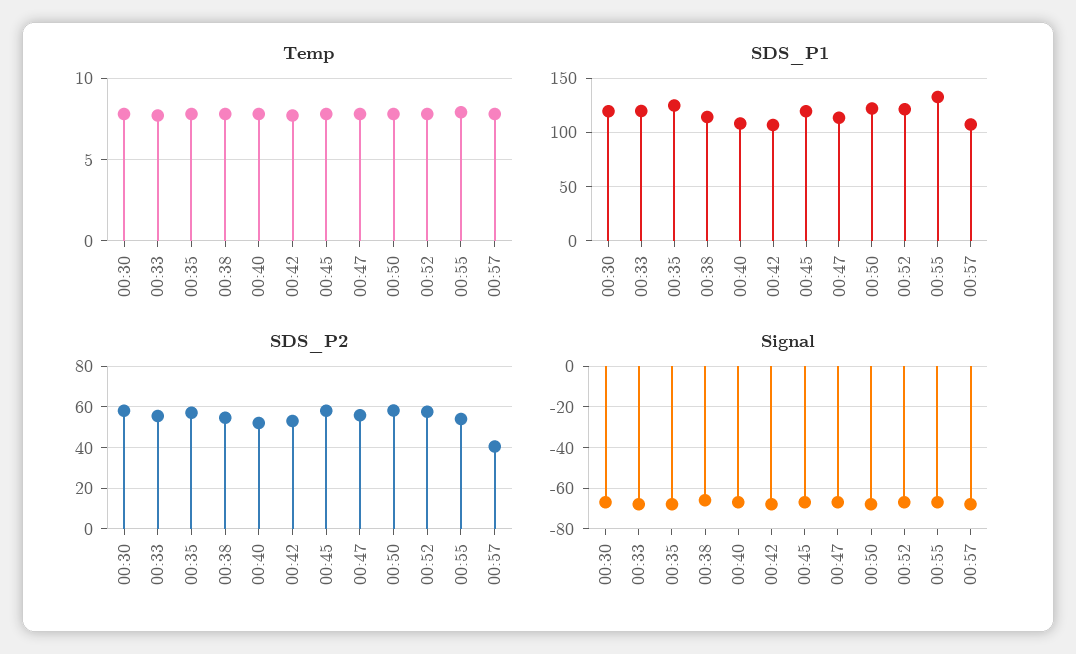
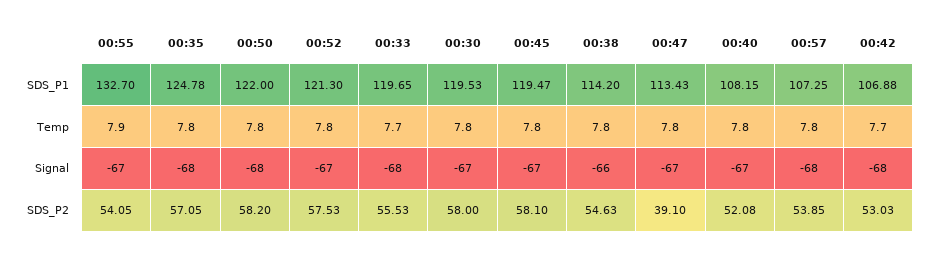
  {
    "Temp": {
      "00:30": 7.8,
      "00:33": 7.7,
      "00:35": 7.8,
      "00:38": 7.8,
      "00:40": 7.8,
      "00:42": 7.7,
      "00:45": 7.8,
      "00:47": 7.8,
      "00:50": 7.8,
      "00:52": 7.8,
      "00:55": 7.9,
      "00:57": 7.8
    },
    "SDS_P1": {
      "00:30": 119.53,
      "00:33": 119.65,
      "00:35": 124.78,
      "00:38": 114.2,
      "00:40": 108.15,
      "00:42": 106.88,
      "00:45": 119.47,
      "00:47": 113.43,
      "00:50": 122,
      "00:52": 121.3,
      "00:55": 132.7,
      "00:57": 107.25
    },
    "SDS_P2": {
      "00:30": 58,
      "00:33": 55.53,
      "00:35": 57.05,
      "00:38": 54.63,
      "00:40": 52.08,
      "00:42": 53.03,
      "00:45": 58.1,
-     "00:47": 55,
+     "00:47": 39.1,
      "00:50": 58.2,
      "00:52": 57.53,
      "00:55": 54.05,
-     "00:57": 40
+     "00:57": 53.85
    },
    "Signal": {
      "00:30": -67,
      "00:33": -68,
      "00:35": -68,
      "00:38": -66,
      "00:40": -67,
      "00:42": -68,
      "00:45": -67,
      "00:47": -67,
      "00:50": -68,
      "00:52": -67,
      "00:55": -67,
      "00:57": -68
    }
  }

